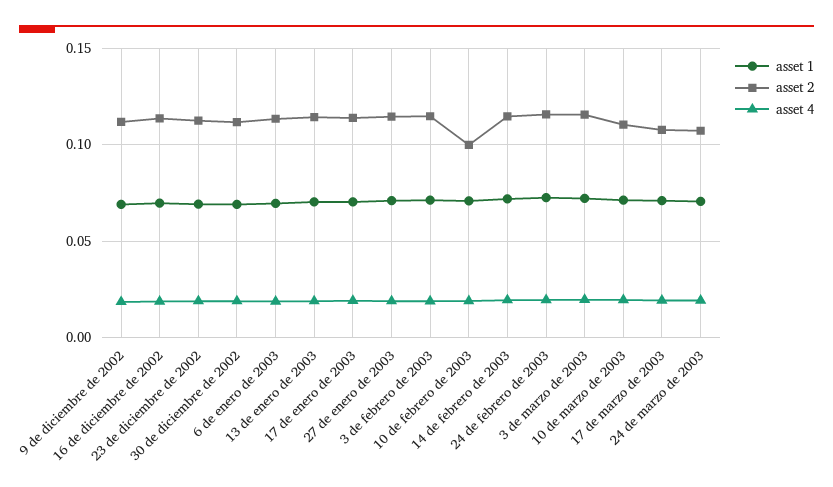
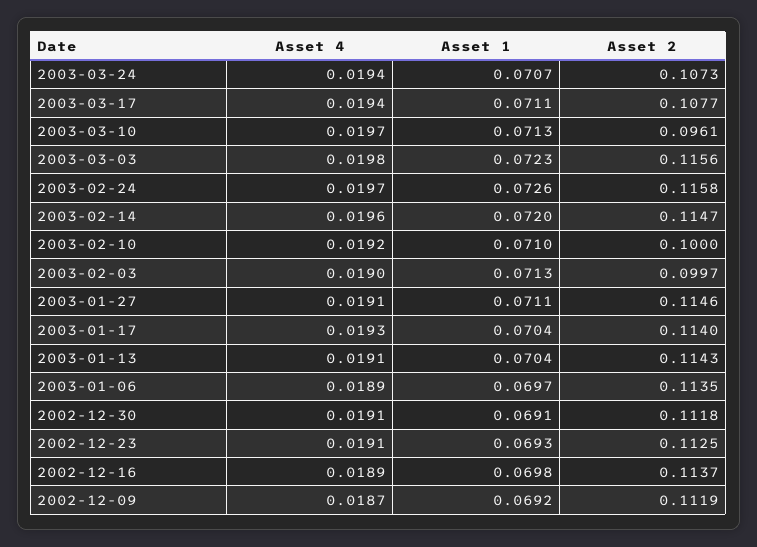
  {
    "asset 1": {
      "9 de diciembre de 2002": 0.0692,
      "16 de diciembre de 2002": 0.0698,
      "23 de diciembre de 2002": 0.0693,
      "30 de diciembre de 2002": 0.0691,
      "6 de enero de 2003": 0.0697,
      "13 de enero de 2003": 0.0704,
      "17 de enero de 2003": 0.0704,
      "27 de enero de 2003": 0.0711,
      "3 de febrero de 2003": 0.0713,
      "10 de febrero de 2003": 0.071,
      "14 de febrero de 2003": 0.072,
      "24 de febrero de 2003": 0.0726,
      "3 de marzo de 2003": 0.0723,
      "10 de marzo de 2003": 0.0713,
      "17 de marzo de 2003": 0.0711,
      "24 de marzo de 2003": 0.0707
    },
    "asset 2": {
      "9 de diciembre de 2002": 0.1119,
      "16 de diciembre de 2002": 0.1137,
      "23 de diciembre de 2002": 0.1125,
      "30 de diciembre de 2002": 0.1118,
      "6 de enero de 2003": 0.1135,
      "13 de enero de 2003": 0.1143,
      "17 de enero de 2003": 0.114,
      "27 de enero de 2003": 0.1146,
-     "3 de febrero de 2003": 0.115,
+     "3 de febrero de 2003": 0.0997,
      "10 de febrero de 2003": 0.1,
      "14 de febrero de 2003": 0.1147,
      "24 de febrero de 2003": 0.1158,
      "3 de marzo de 2003": 0.1156,
-     "10 de marzo de 2003": 0.11,
+     "10 de marzo de 2003": 0.0961,
      "17 de marzo de 2003": 0.1077,
      "24 de marzo de 2003": 0.1073
    },
    "asset 4": {
      "9 de diciembre de 2002": 0.0187,
      "16 de diciembre de 2002": 0.0189,
      "23 de diciembre de 2002": 0.0191,
      "30 de diciembre de 2002": 0.0191,
      "6 de enero de 2003": 0.0189,
      "13 de enero de 2003": 0.0191,
      "17 de enero de 2003": 0.0193,
      "27 de enero de 2003": 0.0191,
      "3 de febrero de 2003": 0.019,
      "10 de febrero de 2003": 0.0192,
      "14 de febrero de 2003": 0.0196,
      "24 de febrero de 2003": 0.0197,
      "3 de marzo de 2003": 0.0198,
      "10 de marzo de 2003": 0.0197,
      "17 de marzo de 2003": 0.0194,
      "24 de marzo de 2003": 0.0194
    }
  }

